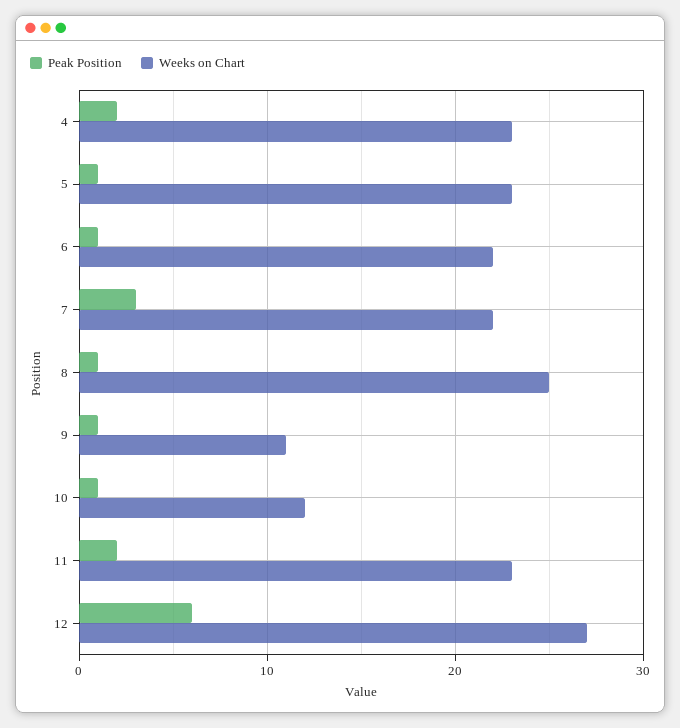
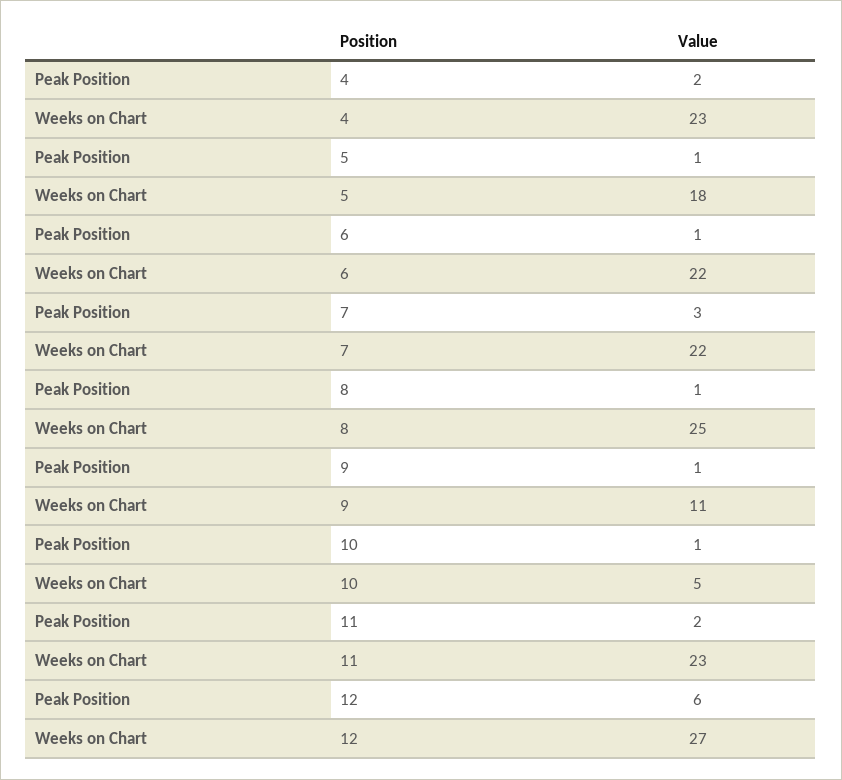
  {
    "Peak Position": {
      "4": 2,
      "5": 1,
      "6": 1,
      "7": 3,
      "8": 1,
      "9": 1,
      "10": 1,
      "11": 2,
      "12": 6
    },
    "Weeks on Chart": {
      "4": 23,
-     "5": 23,
+     "5": 18,
      "6": 22,
      "7": 22,
      "8": 25,
      "9": 11,
-     "10": 12,
+     "10": 5,
      "11": 23,
      "12": 27
    }
  }

